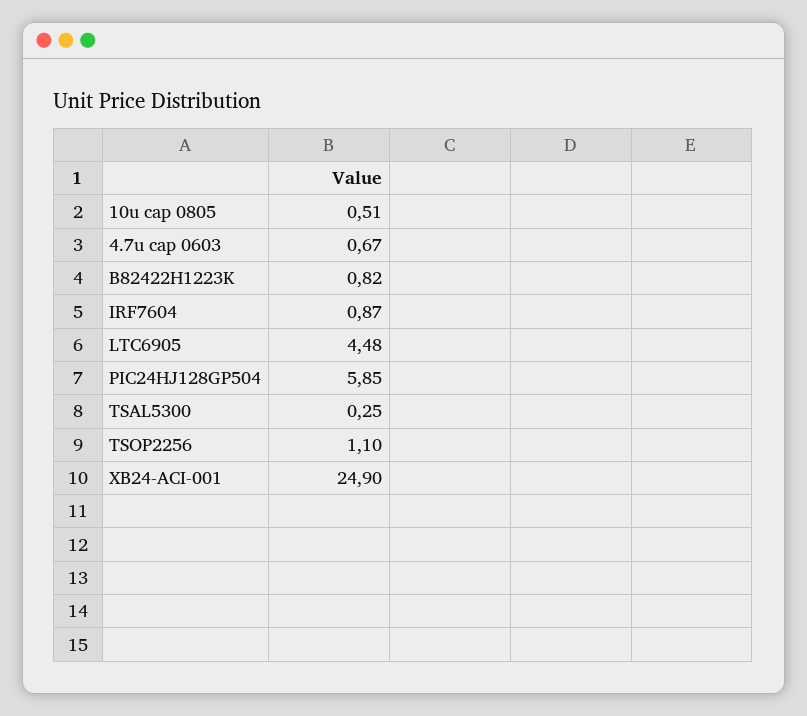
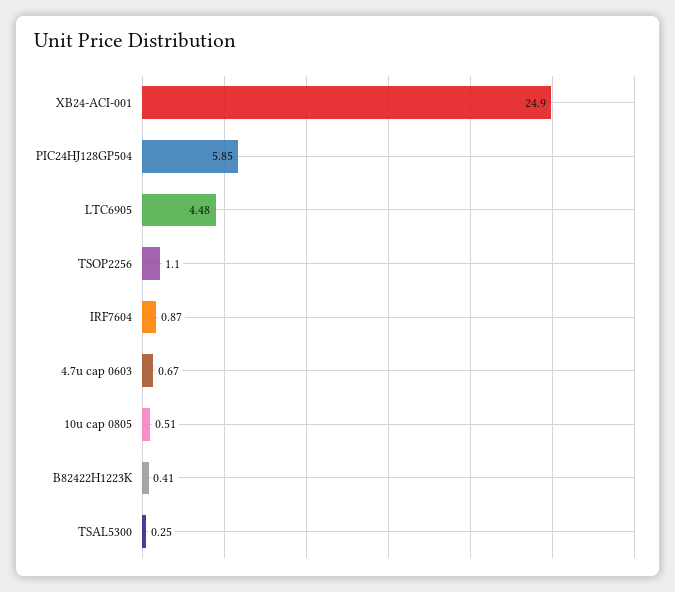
  {
    "10u cap 0805": 0.51,
    "4.7u cap 0603": 0.67,
-   "B82422H1223K": 0.82,
+   "B82422H1223K": 0.41,
    "IRF7604": 0.87,
    "LTC6905": 4.48,
    "PIC24HJ128GP504": 5.85,
    "TSAL5300": 0.25,
    "TSOP2256": 1.1,
    "XB24-ACI-001": 24.9
  }

